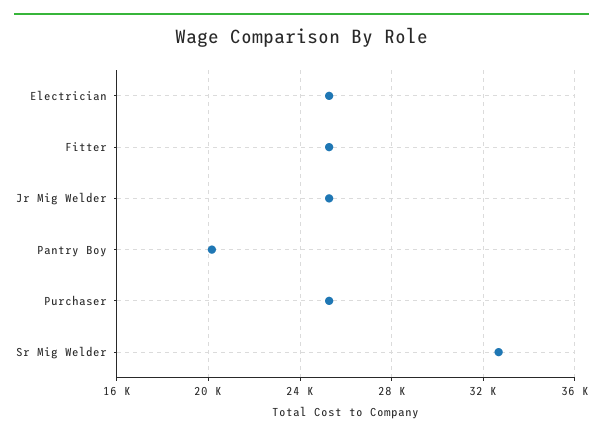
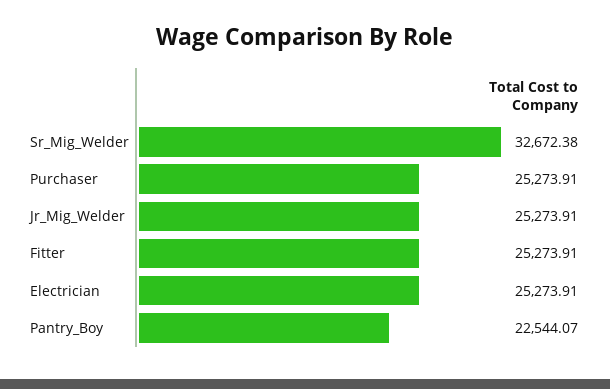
  {
    "Electrician": 25273.91,
    "Fitter": 25273.91,
    "Jr Mig Welder": 25273.91,
-   "Pantry Boy": 20000,
+   "Pantry Boy": 22544.07,
    "Purchaser": 25273.91,
    "Sr Mig Welder": 32672.38
  }

